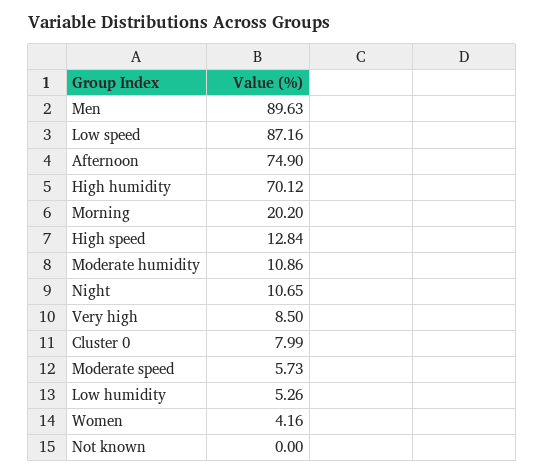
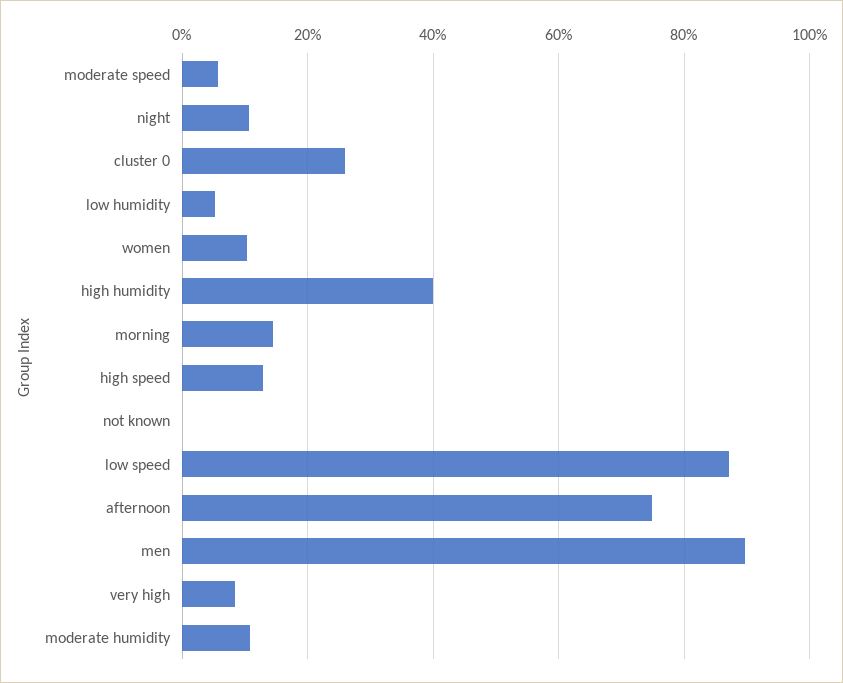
  {
    "Men": 89.63,
    "Low speed": 87.16,
    "Afternoon": 74.9,
-   "High humidity": 70.12,
+   "High humidity": 40,
-   "Morning": 20.2,
+   "Morning": 14,
    "High speed": 12.84,
    "Moderate humidity": 10.86,
    "Night": 10.65,
    "Very high": 8.5,
-   "Cluster 0": 7.99,
+   "Cluster 0": 26,
    "Moderate speed": 5.73,
    "Low humidity": 5.26,
-   "Women": 4.16,
+   "Women": 10,
    "Not known": 0
  }

